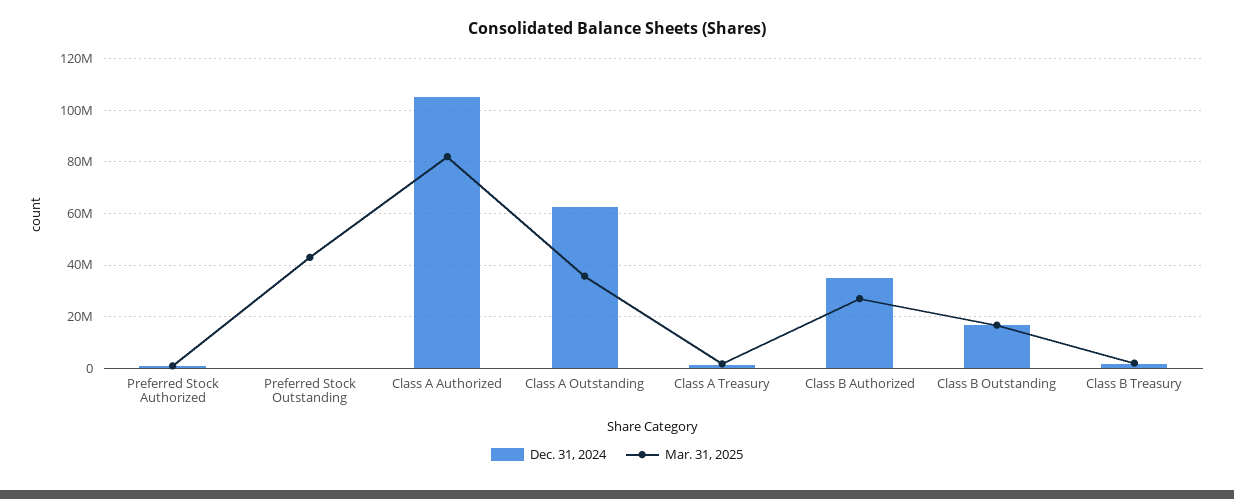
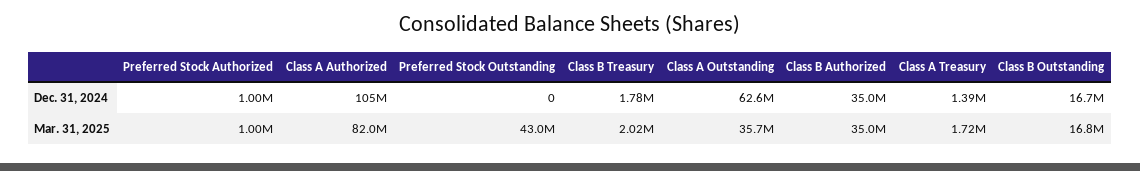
  {
    "Dec. 31, 2024": {
      "Preferred Stock Authorized": 1000000,
      "Preferred Stock Outstanding": 0,
      "Class A Authorized": 105000000,
      "Class A Outstanding": 62600000,
      "Class A Treasury": 1390000,
      "Class B Authorized": 35000000,
      "Class B Outstanding": 16700000,
      "Class B Treasury": 1780000
    },
    "Mar. 31, 2025": {
      "Preferred Stock Authorized": 1000000,
      "Preferred Stock Outstanding": 43000000,
      "Class A Authorized": 82000000,
      "Class A Outstanding": 35700000,
      "Class A Treasury": 1720000,
-     "Class B Authorized": 27500000,
+     "Class B Authorized": 35000000,
      "Class B Outstanding": 16800000,
      "Class B Treasury": 2020000
    }
  }

